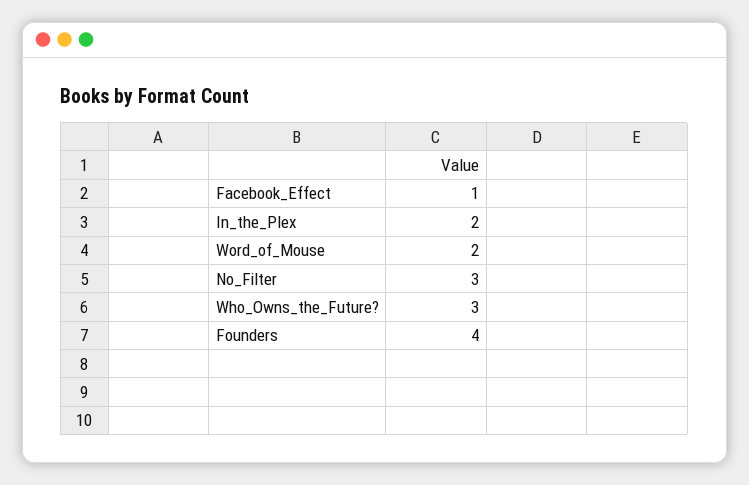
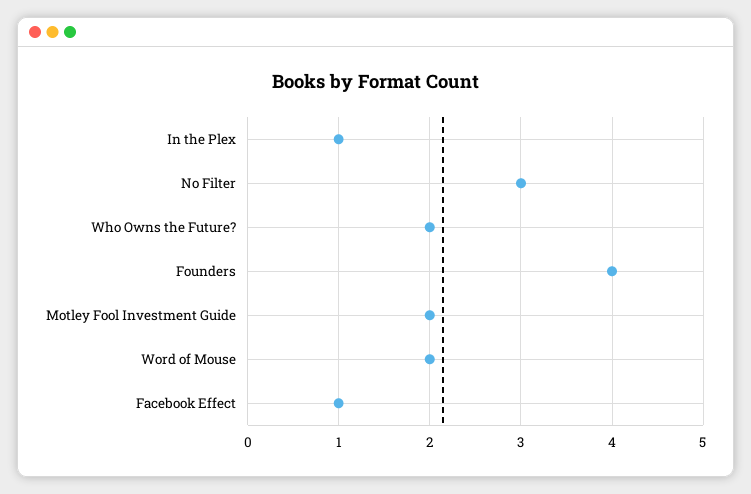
  {
    "Facebook_Effect": 1,
-   "In_the_Plex": 2,
+   "In_the_Plex": 1,
    "Word_of_Mouse": 2,
    "No_Filter": 3,
-   "Who_Owns_the_Future?": 3,
+   "Who_Owns_the_Future?": 2,
-   "Founders": 4
+   "Founders": 4,
+   "Motley Fool Investment Guide": 2
  }

